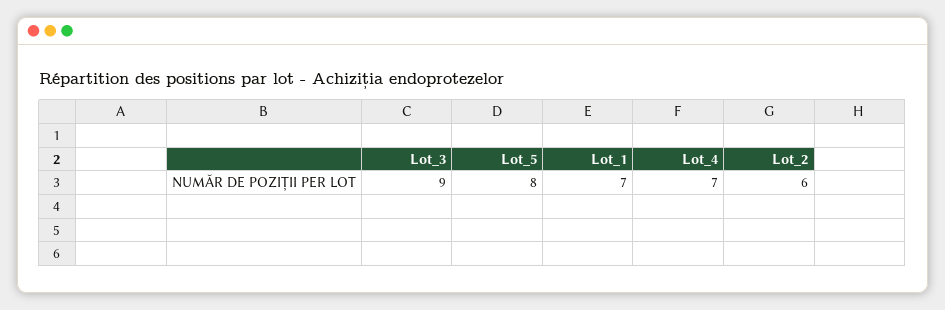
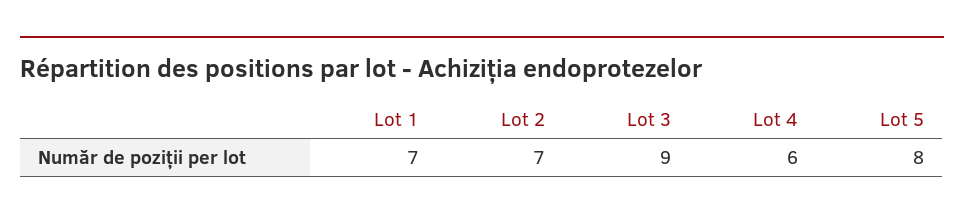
  {
    "Lot_3": 9,
    "Lot_5": 8,
    "Lot_1": 7,
-   "Lot_4": 7,
+   "Lot_4": 6,
-   "Lot_2": 6
+   "Lot_2": 7
  }

